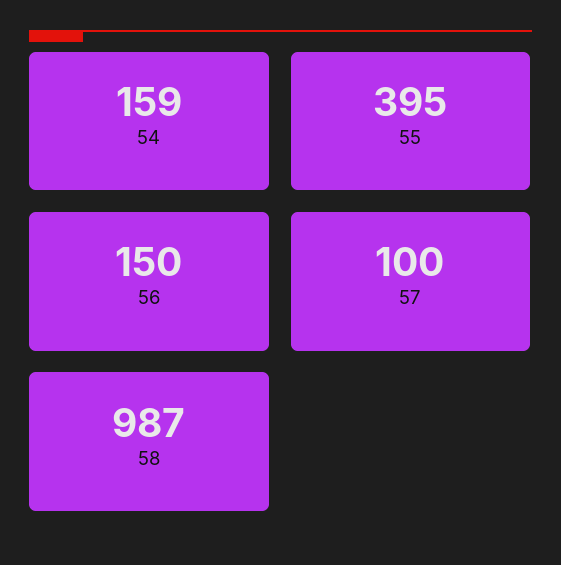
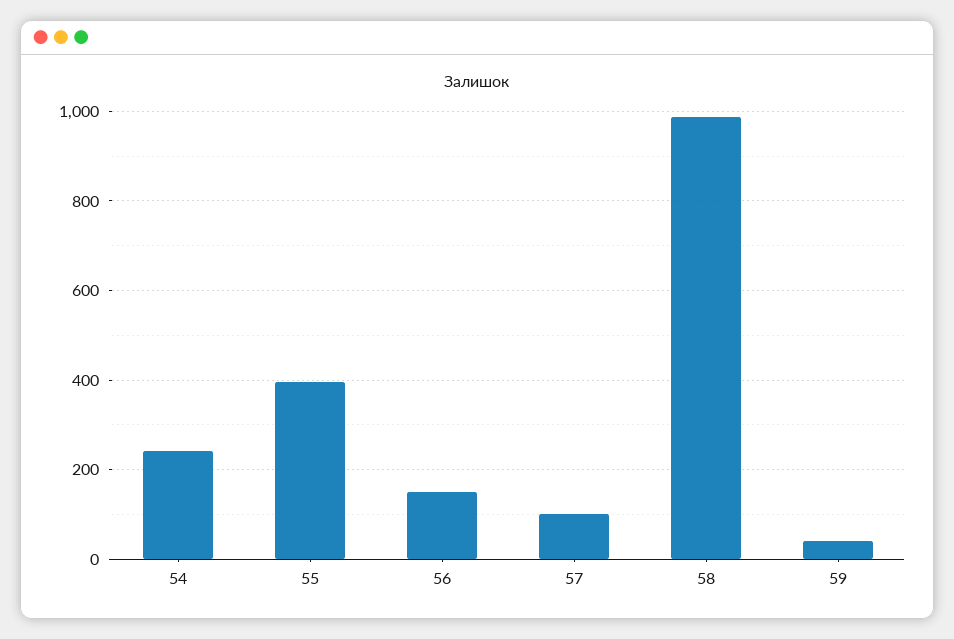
  {
-   "54": 159,
+   "54": 240,
    "55": 395,
    "56": 150,
    "57": 100,
-   "58": 987
+   "58": 987,
+   "59": 40
  }

